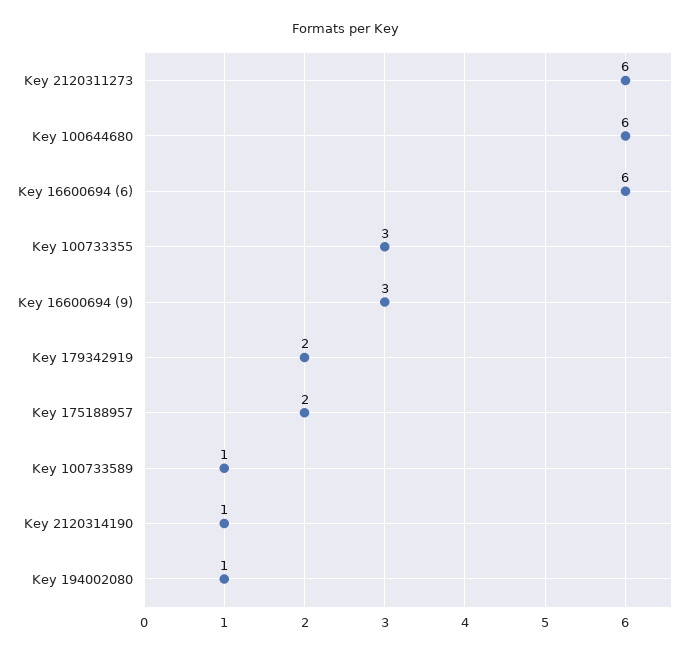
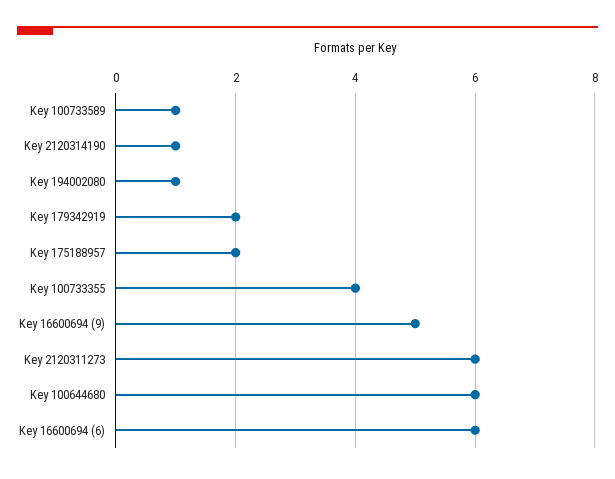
  {
    "Key 2120311273": 6,
    "Key 100644680": 6,
    "Key 16600694 (6)": 6,
-   "Key 100733355": 3,
+   "Key 100733355": 4,
-   "Key 16600694 (9)": 3,
+   "Key 16600694 (9)": 5,
    "Key 179342919": 2,
    "Key 175188957": 2,
    "Key 100733589": 1,
    "Key 2120314190": 1,
    "Key 194002080": 1
  }

